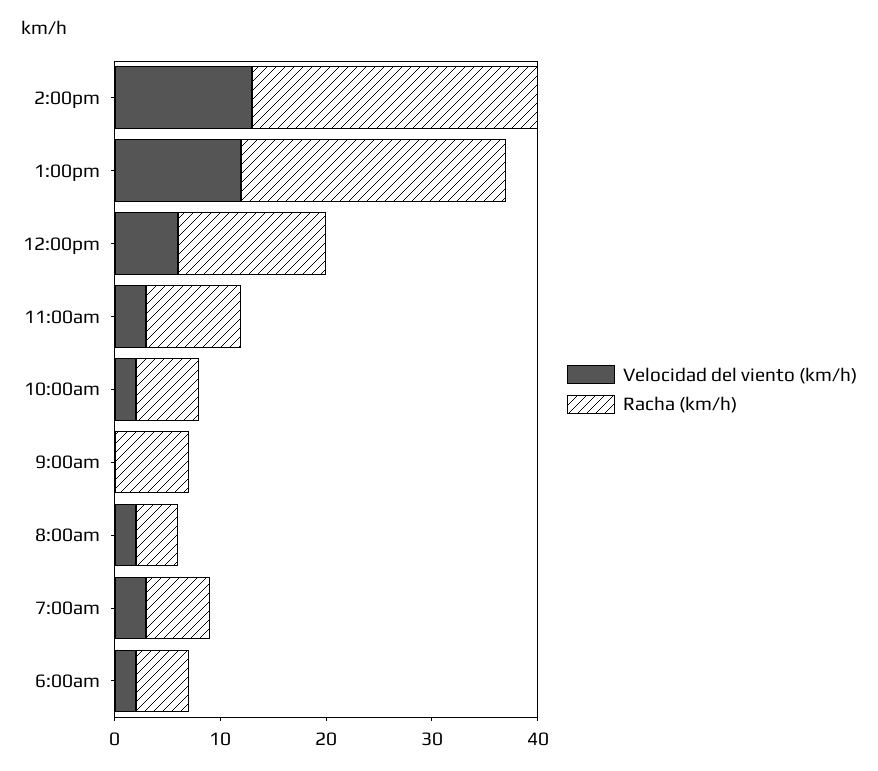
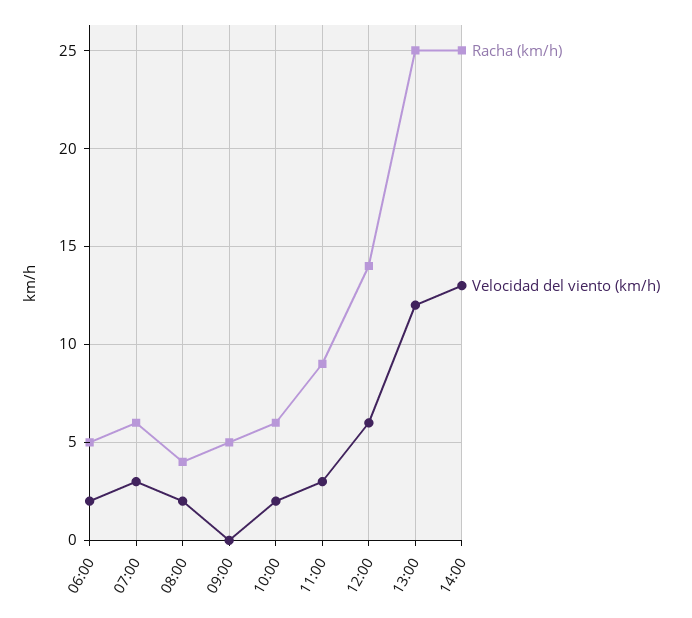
  {
    "Velocidad del viento (km/h)": {
      "2:00pm": 13,
      "1:00pm": 12,
      "12:00pm": 6,
      "11:00am": 3,
      "10:00am": 2,
      "9:00am": 0,
      "8:00am": 2,
      "7:00am": 3,
      "6:00am": 2
    },
    "Racha (km/h)": {
-     "2:00pm": 27,
+     "2:00pm": 25,
      "1:00pm": 25,
      "12:00pm": 14,
      "11:00am": 9,
      "10:00am": 6,
-     "9:00am": 7,
+     "9:00am": 5,
      "8:00am": 4,
      "7:00am": 6,
      "6:00am": 5
    }
  }

